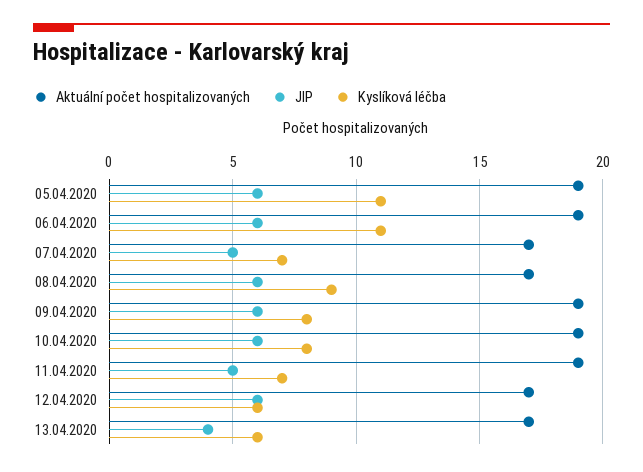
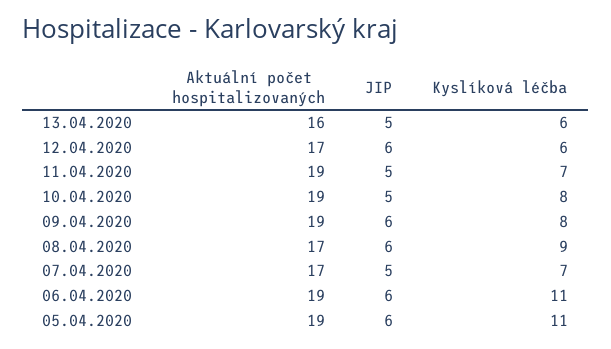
  {
    "Aktuální počet hospitalizovaných": {
      "05.04.2020": 19,
      "06.04.2020": 19,
      "07.04.2020": 17,
      "08.04.2020": 17,
      "09.04.2020": 19,
      "10.04.2020": 19,
      "11.04.2020": 19,
      "12.04.2020": 17,
-     "13.04.2020": 17
+     "13.04.2020": 16
    },
    "JIP": {
      "05.04.2020": 6,
      "06.04.2020": 6,
      "07.04.2020": 5,
      "08.04.2020": 6,
      "09.04.2020": 6,
-     "10.04.2020": 6,
+     "10.04.2020": 5,
      "11.04.2020": 5,
      "12.04.2020": 6,
-     "13.04.2020": 4
+     "13.04.2020": 5
    },
    "Kyslíková léčba": {
      "05.04.2020": 11,
      "06.04.2020": 11,
      "07.04.2020": 7,
      "08.04.2020": 9,
      "09.04.2020": 8,
      "10.04.2020": 8,
      "11.04.2020": 7,
      "12.04.2020": 6,
      "13.04.2020": 6
    }
  }

